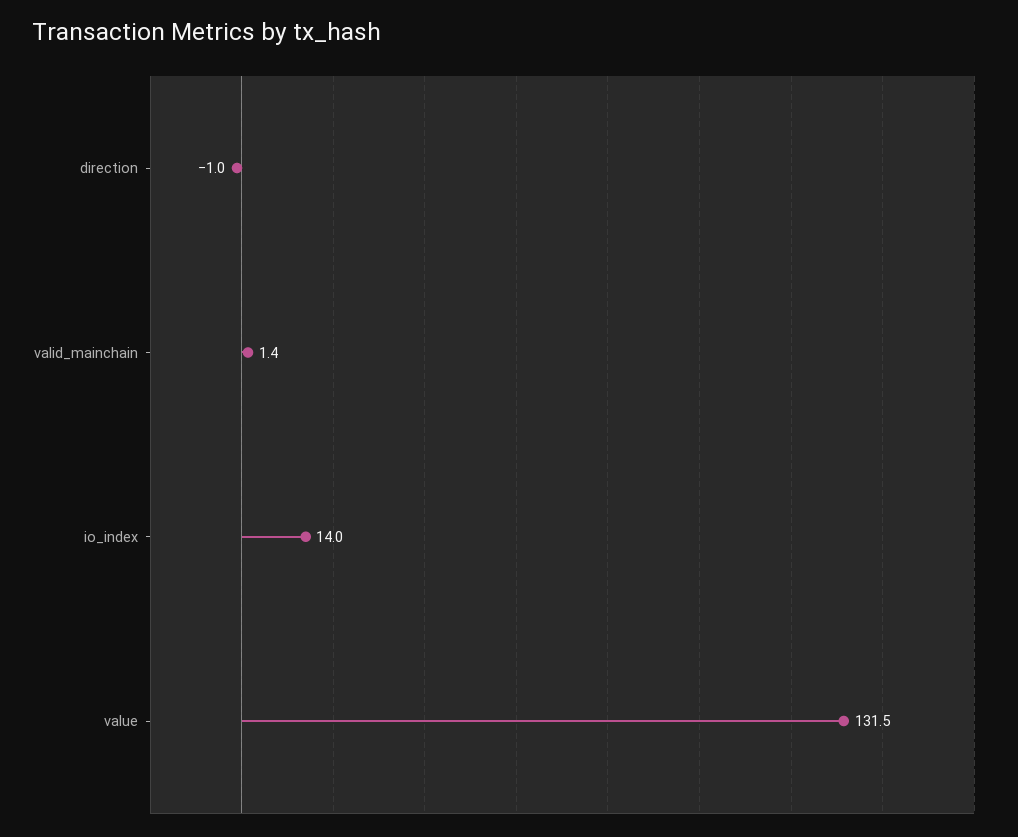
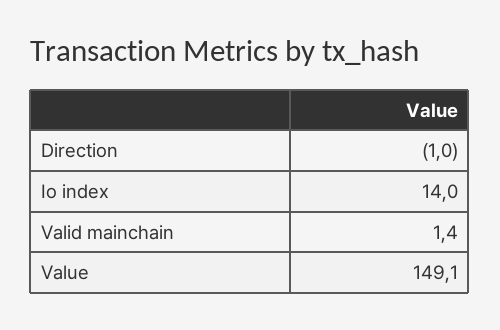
  {
    "direction": -1,
    "valid_mainchain": 1.4,
    "io_index": 14,
-   "value": 131.5
+   "value": 149.1
  }

